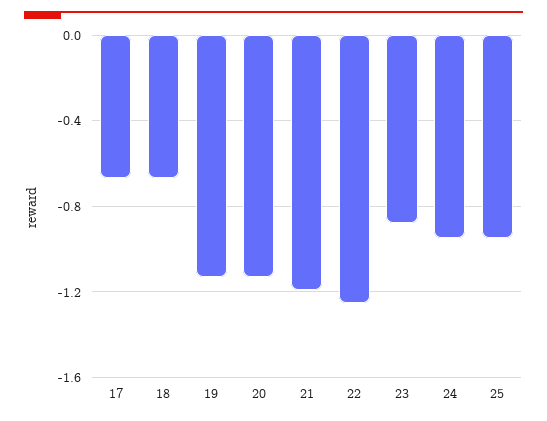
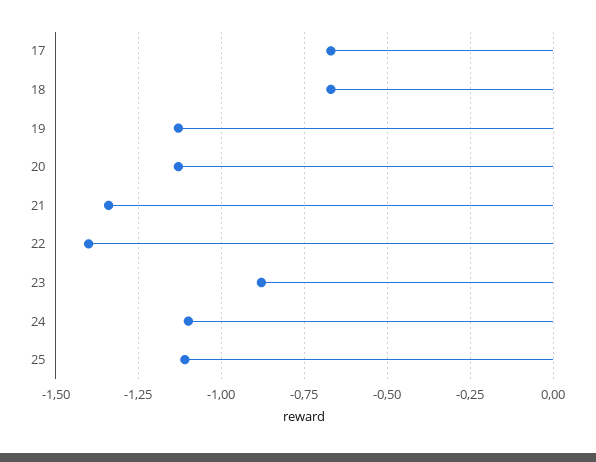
  {
    "17": -0.65,
    "18": -0.65,
    "19": -1.15,
    "20": -1.15,
-   "21": -1.2,
+   "21": -1.35,
-   "22": -1.25,
+   "22": -1.4,
    "23": -0.9,
-   "24": -0.95,
+   "24": -1.1,
-   "25": -0.95
+   "25": -1.1
  }

